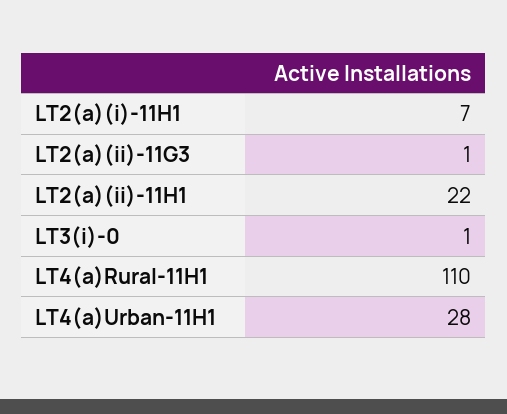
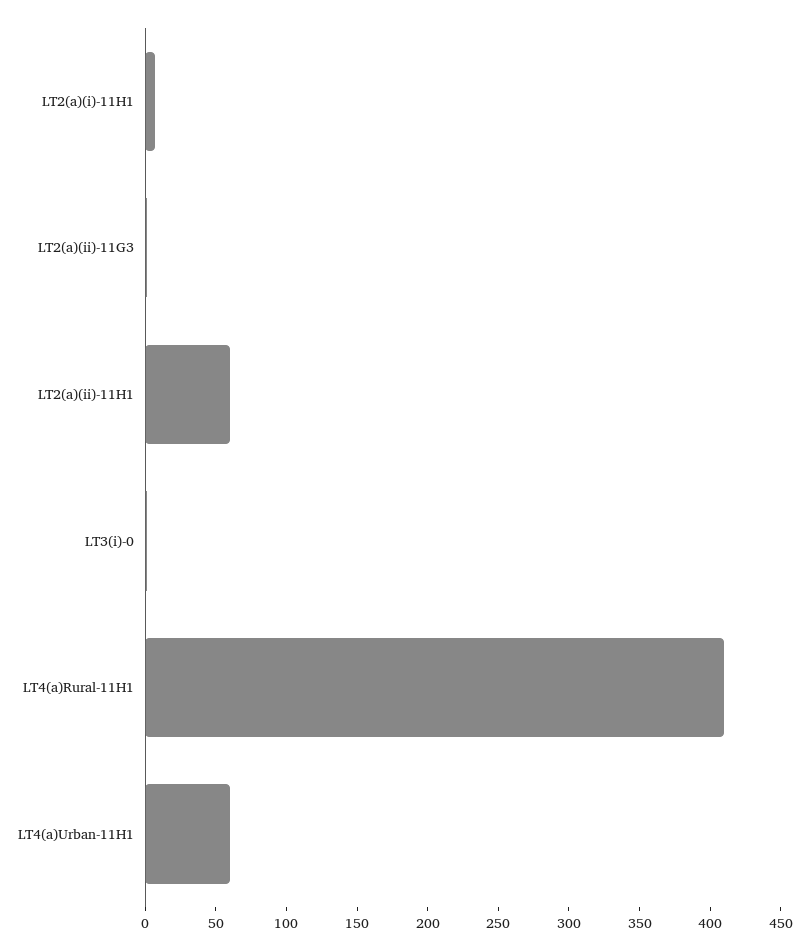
  {
    "LT2(a)(i)-11H1": 7,
    "LT2(a)(ii)-11G3": 1,
-   "LT2(a)(ii)-11H1": 22,
+   "LT2(a)(ii)-11H1": 60,
    "LT3(i)-0": 1,
-   "LT4(a)Rural-11H1": 110,
+   "LT4(a)Rural-11H1": 410,
-   "LT4(a)Urban-11H1": 28
+   "LT4(a)Urban-11H1": 60
  }

